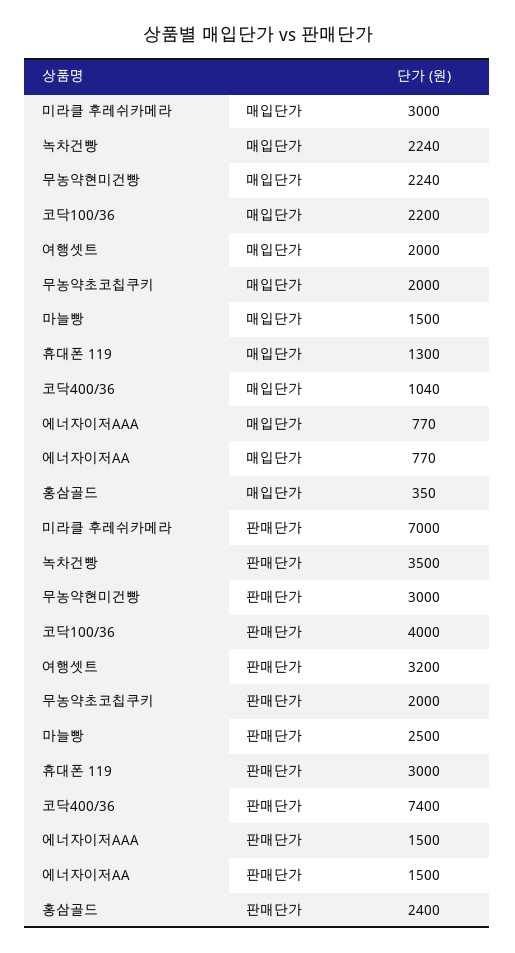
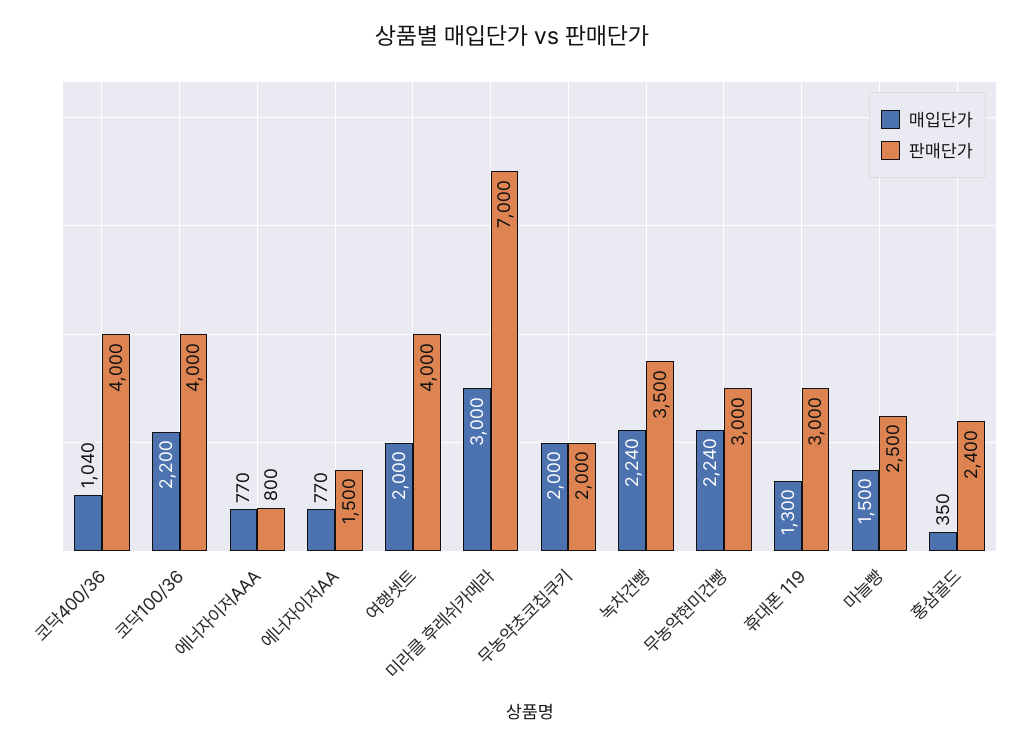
  {
    "매입단가": {
      "미라클 후레쉬카메라": 3000,
      "녹차건빵": 2240,
      "무농약현미건빵": 2240,
      "코닥100/36": 2200,
      "여행셋트": 2000,
      "무농약초코칩쿠키": 2000,
      "마늘빵": 1500,
      "휴대폰 119": 1300,
      "코닥400/36": 1040,
      "에너자이저AAA": 770,
      "에너자이저AA": 770,
      "홍삼골드": 350
    },
    "판매단가": {
      "미라클 후레쉬카메라": 7000,
      "녹차건빵": 3500,
      "무농약현미건빵": 3000,
      "코닥100/36": 4000,
-     "여행셋트": 3200,
+     "여행셋트": 4000,
      "무농약초코칩쿠키": 2000,
      "마늘빵": 2500,
      "휴대폰 119": 3000,
-     "코닥400/36": 7400,
+     "코닥400/36": 4000,
-     "에너자이저AAA": 1500,
+     "에너자이저AAA": 800,
      "에너자이저AA": 1500,
      "홍삼골드": 2400
    }
  }

